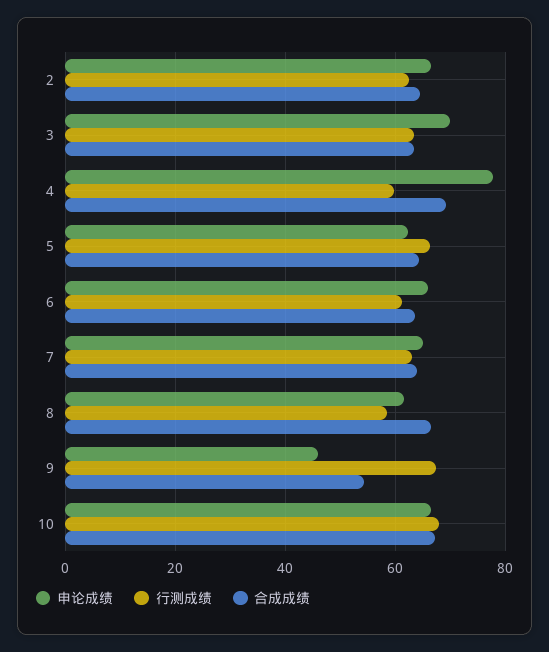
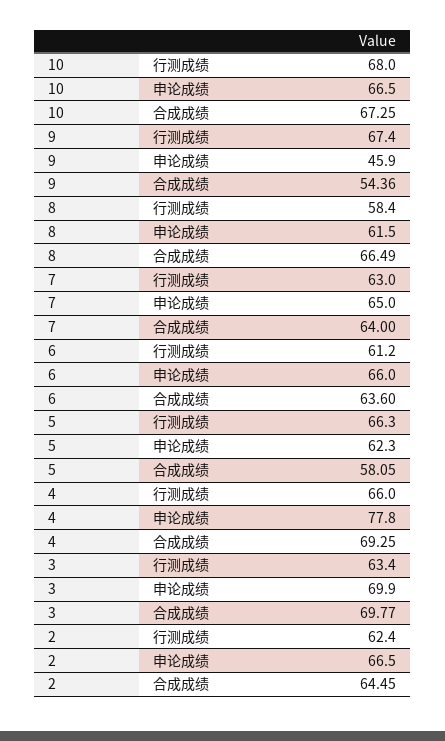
  {
    "申论成绩": {
      "2": 66.5,
      "3": 69.9,
      "4": 77.8,
      "5": 62.3,
      "6": 66,
      "7": 65,
      "8": 61.5,
      "9": 45.9,
      "10": 66.5
    },
    "行测成绩": {
      "2": 62.4,
      "3": 63.4,
-     "4": 60,
+     "4": 66,
      "5": 66.3,
      "6": 61.2,
      "7": 63,
      "8": 58.4,
      "9": 67.4,
      "10": 68
    },
    "合成成绩": {
      "2": 64.45,
-     "3": 64,
+     "3": 69.77,
      "4": 69.25,
-     "5": 64,
+     "5": 58.05,
      "6": 63.6,
      "7": 64,
      "8": 66.49,
      "9": 54.36,
      "10": 67.25
    }
  }

